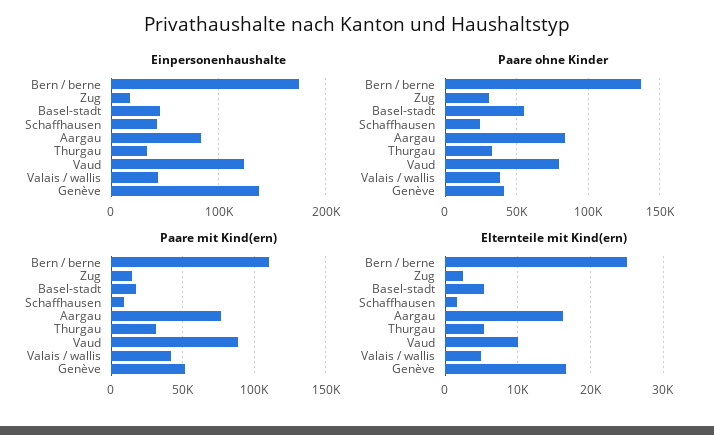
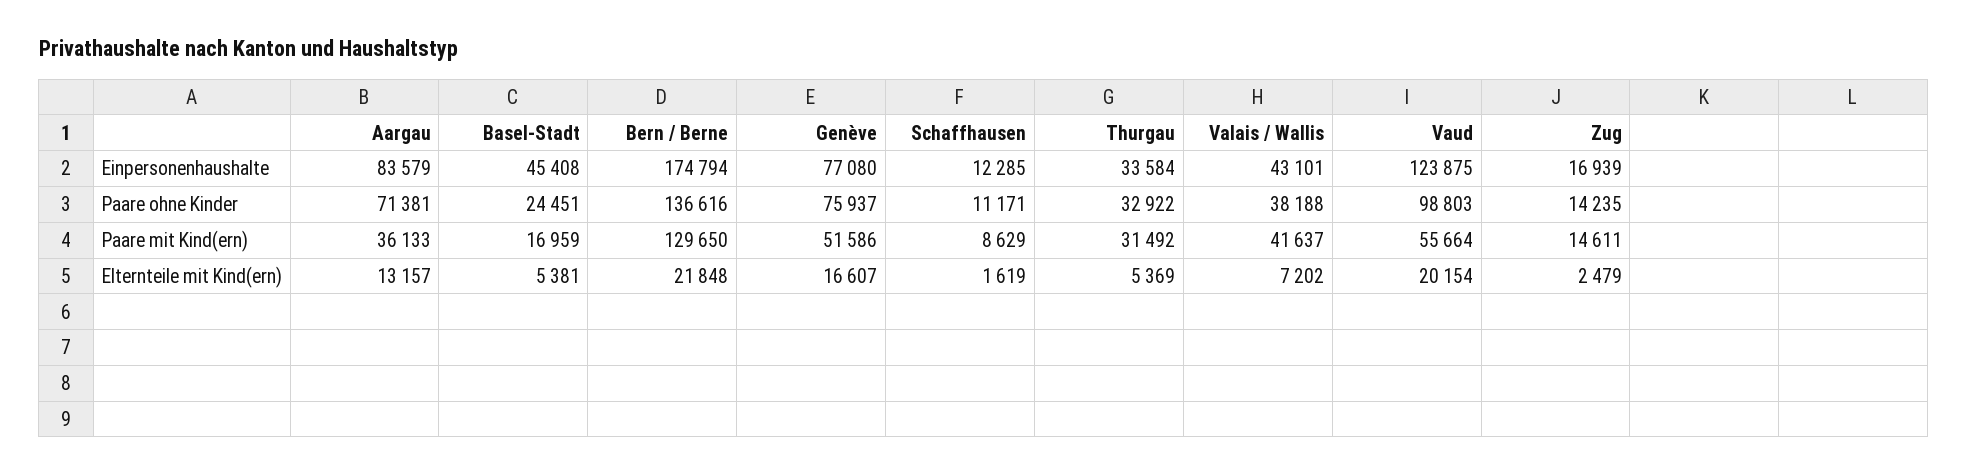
  {
    "Einpersonenhaushalte": {
      "Bern / berne": 174794,
      "Zug": 16939,
      "Basel-stadt": 45408,
-     "Schaffhausen": 40000,
+     "Schaffhausen": 12285,
      "Aargau": 83579,
      "Thurgau": 33584,
      "Vaud": 123875,
      "Valais / wallis": 43101,
-     "Genève": 140000
+     "Genève": 77080
    },
    "Paare ohne Kinder": {
      "Bern / berne": 136616,
-     "Zug": 30000,
+     "Zug": 14235,
-     "Basel-stadt": 55000,
+     "Basel-stadt": 24451,
-     "Schaffhausen": 25000,
+     "Schaffhausen": 11171,
-     "Aargau": 85000,
+     "Aargau": 71381,
      "Thurgau": 32922,
-     "Vaud": 80000,
+     "Vaud": 98803,
      "Valais / wallis": 38188,
-     "Genève": 40000
+     "Genève": 75937
    },
    "Paare mit Kind(ern)": {
-     "Bern / berne": 110000,
+     "Bern / berne": 129650,
      "Zug": 14611,
      "Basel-stadt": 16959,
      "Schaffhausen": 8629,
-     "Aargau": 75000,
+     "Aargau": 36133,
      "Thurgau": 31492,
-     "Vaud": 90000,
+     "Vaud": 55664,
      "Valais / wallis": 41637,
      "Genève": 51586
    },
    "Elternteile mit Kind(ern)": {
-     "Bern / berne": 25000,
+     "Bern / berne": 21848,
      "Zug": 2479,
      "Basel-stadt": 5381,
      "Schaffhausen": 1619,
-     "Aargau": 16000,
+     "Aargau": 13157,
      "Thurgau": 5369,
-     "Vaud": 10000,
+     "Vaud": 20154,
-     "Valais / wallis": 5000,
+     "Valais / wallis": 7202,
      "Genève": 16607
    }
  }

